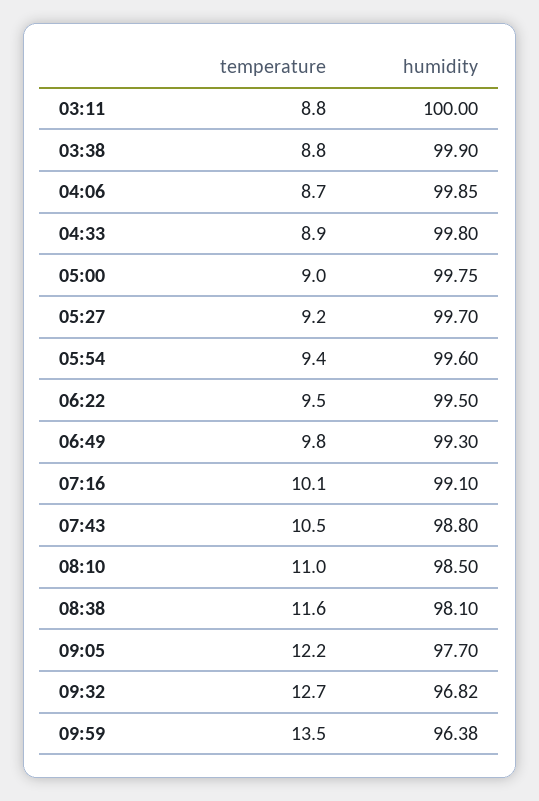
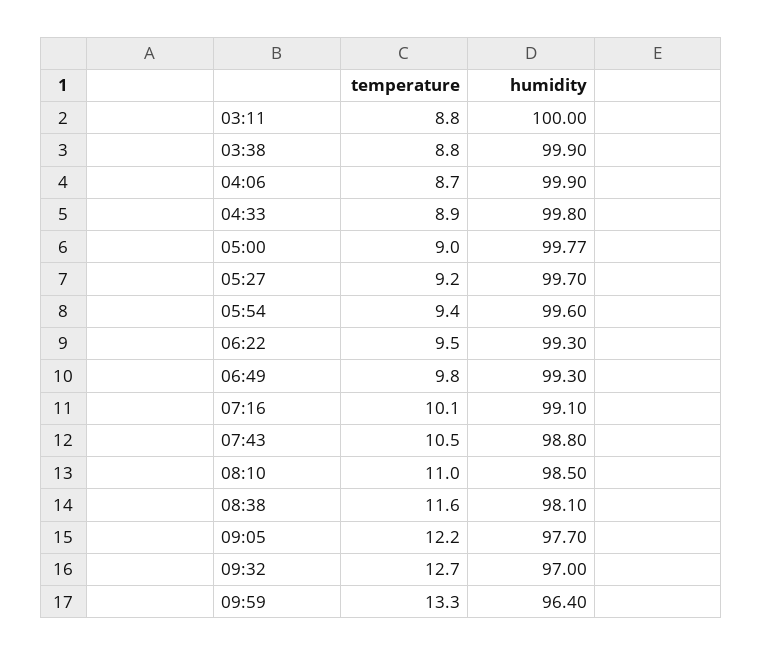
  {
    "temperature": {
      "03:11": 8.8,
      "03:38": 8.8,
      "04:06": 8.7,
      "04:33": 8.9,
      "05:00": 9,
      "05:27": 9.2,
      "05:54": 9.4,
      "06:22": 9.5,
      "06:49": 9.8,
      "07:16": 10.1,
      "07:43": 10.5,
      "08:10": 11,
      "08:38": 11.6,
      "09:05": 12.2,
      "09:32": 12.7,
-     "09:59": 13.5
+     "09:59": 13.3
    },
    "humidity": {
      "03:11": 100,
      "03:38": 99.9,
-     "04:06": 99.85,
+     "04:06": 99.9,
      "04:33": 99.8,
-     "05:00": 99.75,
+     "05:00": 99.77,
      "05:27": 99.7,
      "05:54": 99.6,
-     "06:22": 99.5,
+     "06:22": 99.3,
      "06:49": 99.3,
      "07:16": 99.1,
      "07:43": 98.8,
      "08:10": 98.5,
      "08:38": 98.1,
      "09:05": 97.7,
-     "09:32": 96.82,
+     "09:32": 97,
-     "09:59": 96.38
+     "09:59": 96.4
    }
  }

